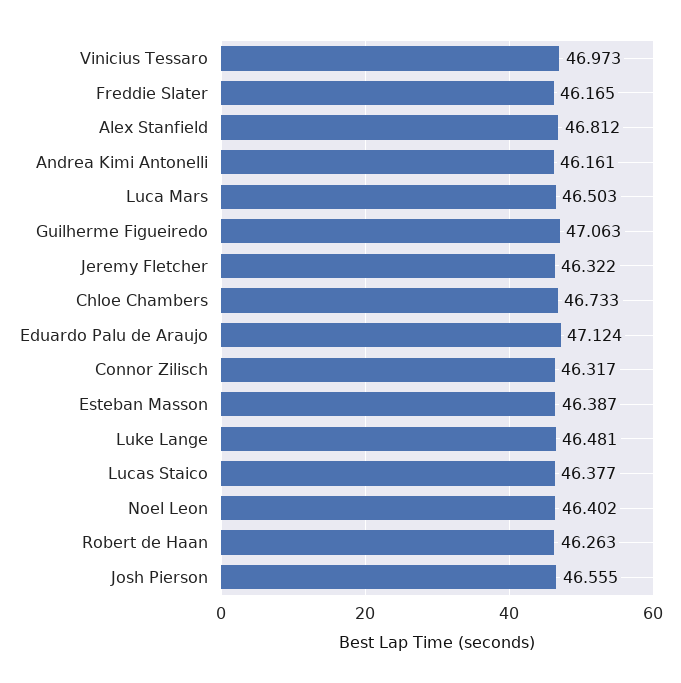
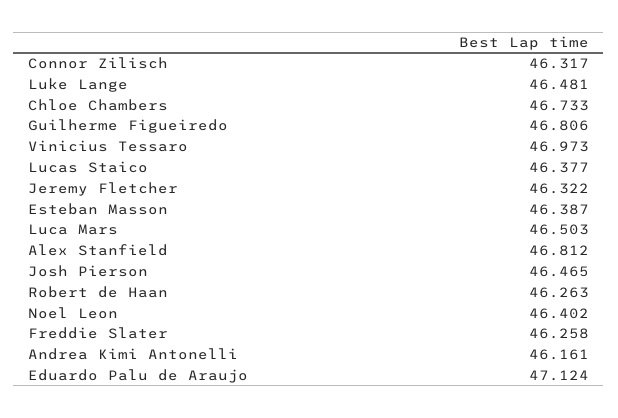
  {
    "Vinicius Tessaro": 46.973,
-   "Freddie Slater": 46.165,
+   "Freddie Slater": 46.258,
    "Alex Stanfield": 46.812,
    "Andrea Kimi Antonelli": 46.161,
    "Luca Mars": 46.503,
-   "Guilherme Figueiredo": 47.063,
+   "Guilherme Figueiredo": 46.806,
    "Jeremy Fletcher": 46.322,
    "Chloe Chambers": 46.733,
    "Eduardo Palu de Araujo": 47.124,
    "Connor Zilisch": 46.317,
    "Esteban Masson": 46.387,
    "Luke Lange": 46.481,
    "Lucas Staico": 46.377,
    "Noel Leon": 46.402,
    "Robert de Haan": 46.263,
-   "Josh Pierson": 46.555
+   "Josh Pierson": 46.465
  }

